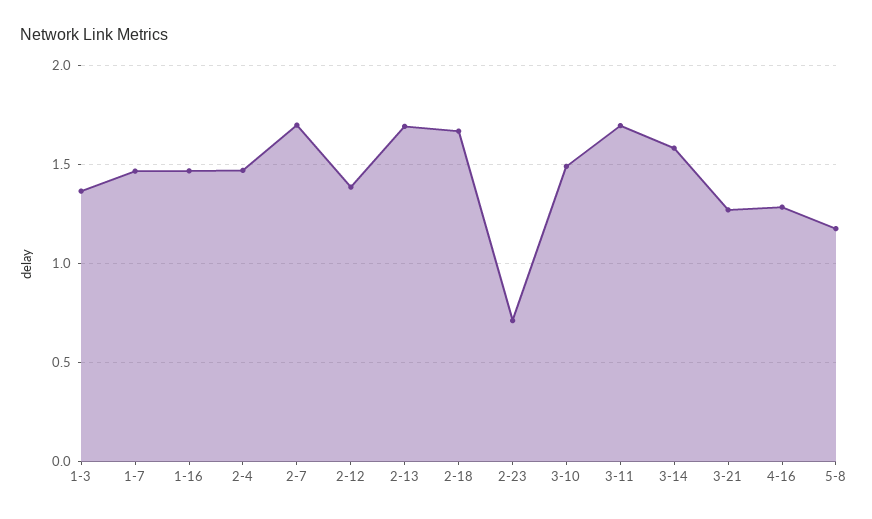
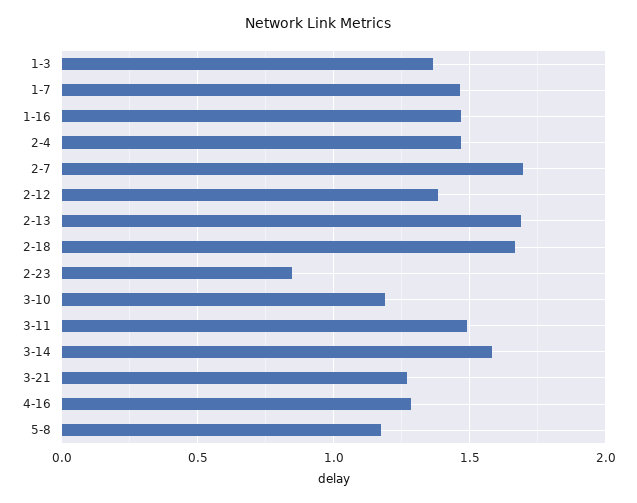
  {
    "1-3": 1.35,
    "1-7": 1.45,
    "1-16": 1.45,
    "2-4": 1.45,
    "2-7": 1.7,
    "2-12": 1.4,
    "2-13": 1.7,
    "2-18": 1.65,
-   "2-23": 0.7,
+   "2-23": 0.85,
-   "3-10": 1.5,
+   "3-10": 1.2,
-   "3-11": 1.7,
+   "3-11": 1.5,
    "3-14": 1.6,
    "3-21": 1.25,
    "4-16": 1.3,
    "5-8": 1.2
  }

